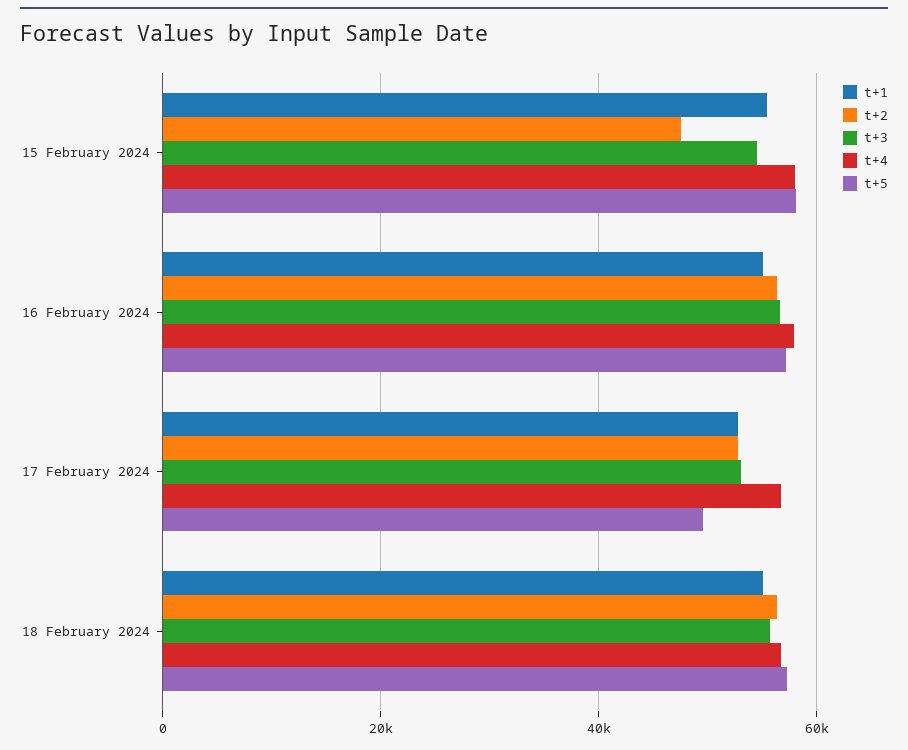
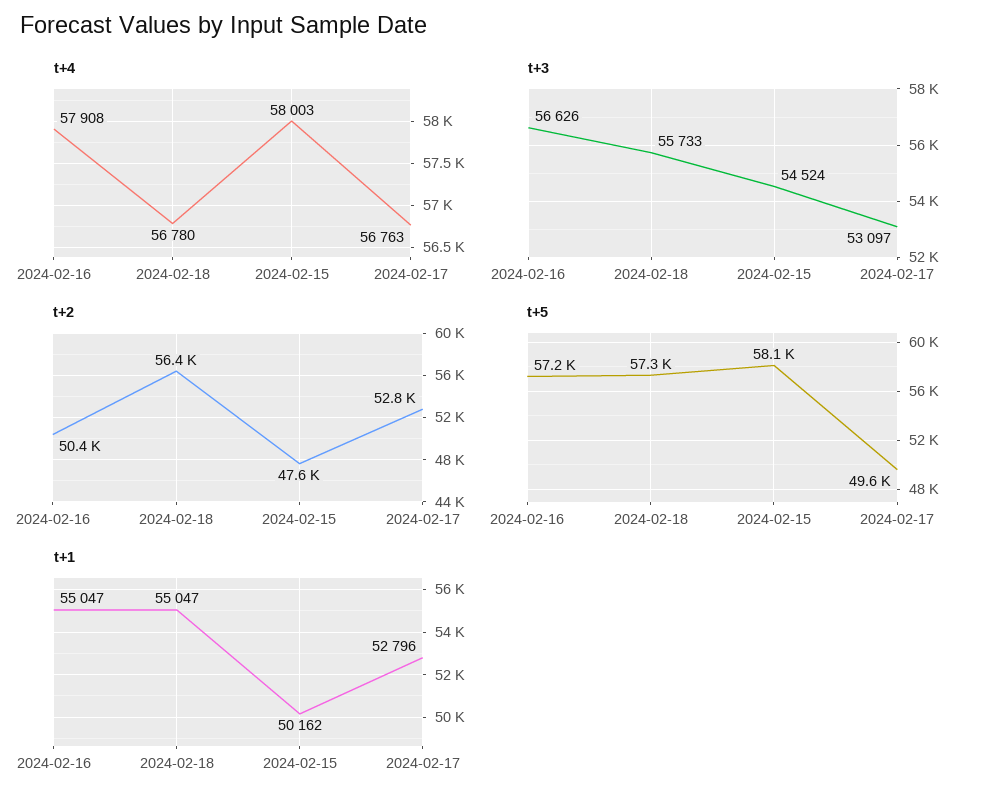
  {
    "t+1": {
-     "15 February 2024": 56000,
+     "15 February 2024": 50162,
      "16 February 2024": 55047,
      "17 February 2024": 52796,
      "18 February 2024": 55047
    },
    "t+2": {
      "15 February 2024": 47600,
-     "16 February 2024": 56000,
+     "16 February 2024": 50400,
      "17 February 2024": 52800,
      "18 February 2024": 56400
    },
    "t+3": {
      "15 February 2024": 54524,
      "16 February 2024": 56626,
      "17 February 2024": 53097,
      "18 February 2024": 55733
    },
    "t+4": {
      "15 February 2024": 58003,
      "16 February 2024": 57908,
      "17 February 2024": 56763,
      "18 February 2024": 56780
    },
    "t+5": {
      "15 February 2024": 58100,
      "16 February 2024": 57200,
      "17 February 2024": 49600,
      "18 February 2024": 57300
    }
  }

